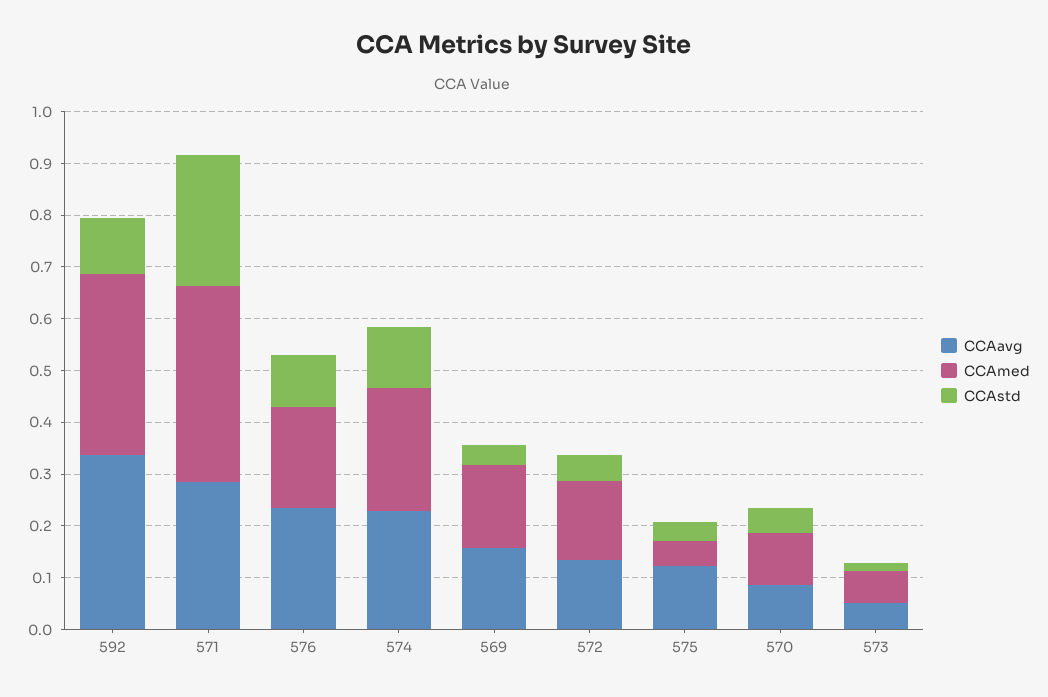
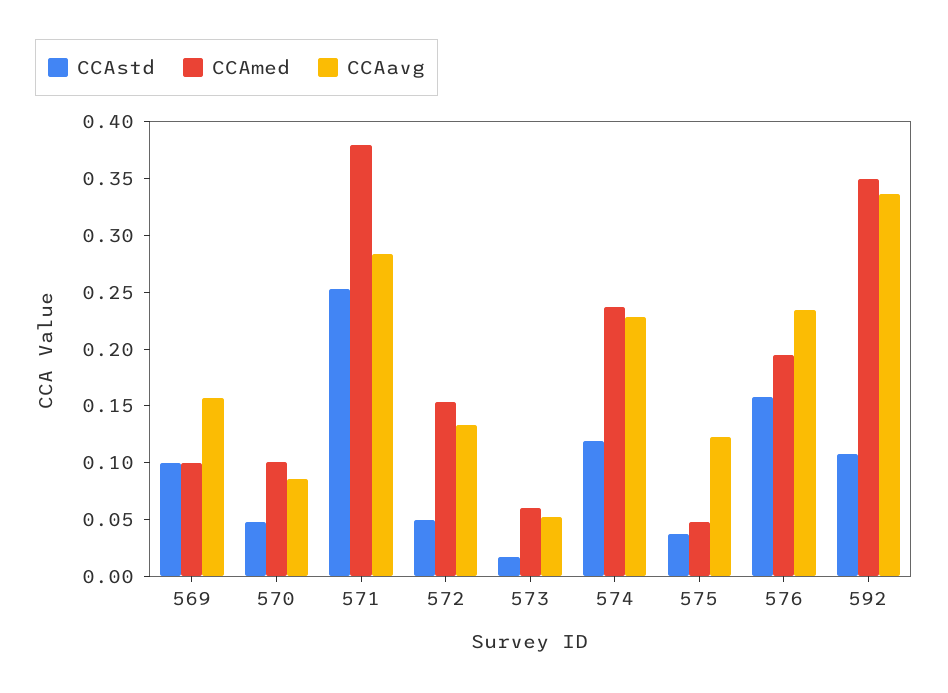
  {
    "CCAavg": {
      "592": 0.34,
      "571": 0.28,
      "576": 0.23,
      "574": 0.23,
      "569": 0.16,
      "572": 0.13,
      "575": 0.12,
      "570": 0.09,
      "573": 0.05
    },
    "CCAmed": {
      "592": 0.35,
      "571": 0.38,
      "576": 0.19,
      "574": 0.24,
-     "569": 0.16,
+     "569": 0.1,
      "572": 0.15,
      "575": 0.05,
      "570": 0.1,
      "573": 0.06
    },
    "CCAstd": {
      "592": 0.11,
      "571": 0.25,
-     "576": 0.1,
+     "576": 0.16,
      "574": 0.12,
-     "569": 0.04,
+     "569": 0.1,
      "572": 0.05,
      "575": 0.04,
      "570": 0.05,
      "573": 0.02
    }
  }

